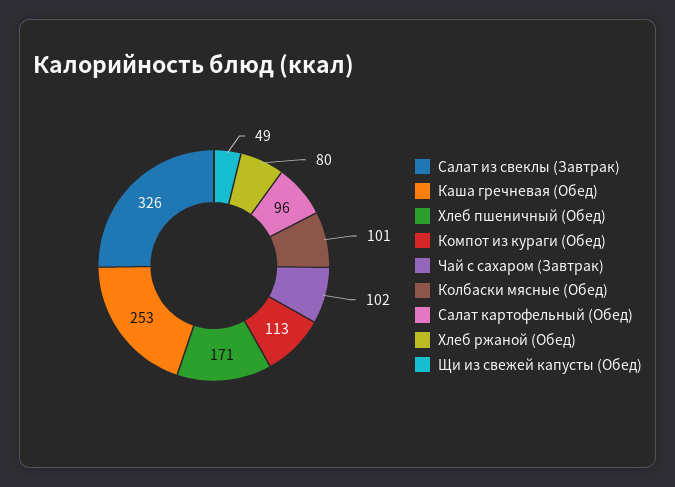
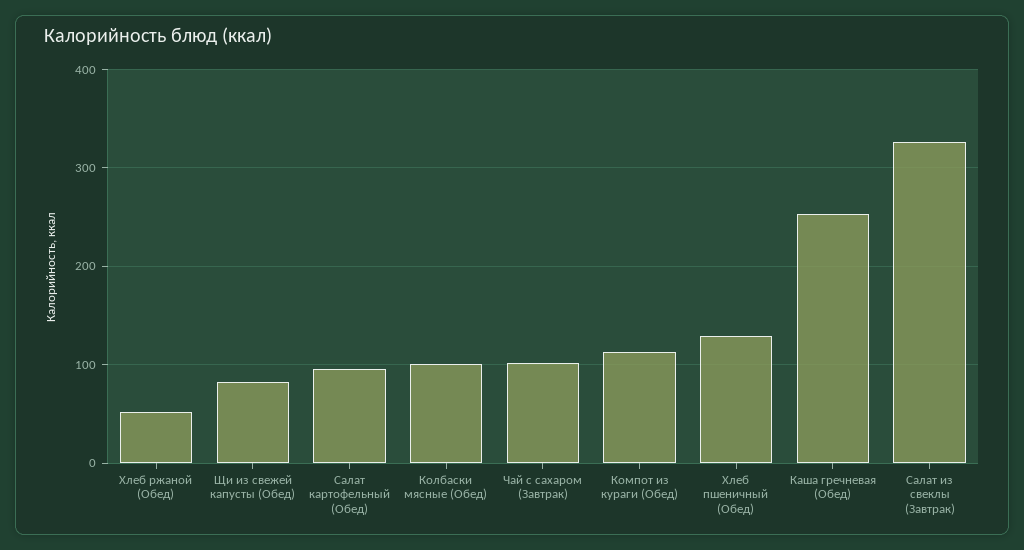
  {
    "Салат из свеклы (Завтрак)": 326,
    "Каша гречневая (Обед)": 253,
-   "Хлеб пшеничный (Обед)": 171,
+   "Хлеб пшеничный (Обед)": 130,
    "Компот из кураги (Обед)": 113,
    "Чай с сахаром (Завтрак)": 102,
    "Колбаски мясные (Обед)": 101,
    "Салат картофельный (Обед)": 96,
-   "Хлеб ржаной (Обед)": 80,
+   "Хлеб ржаной (Обед)": 50,
-   "Щи из свежей капусты (Обед)": 49
+   "Щи из свежей капусты (Обед)": 80
  }

